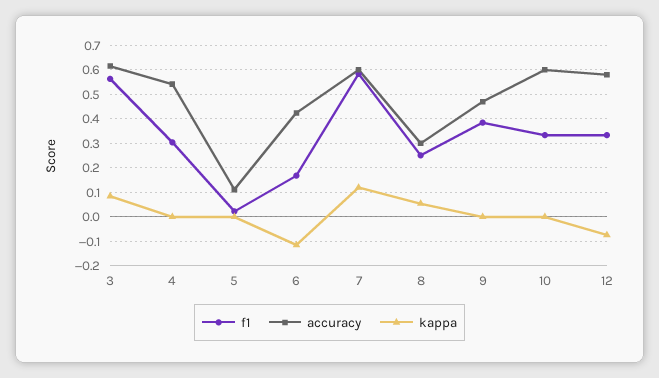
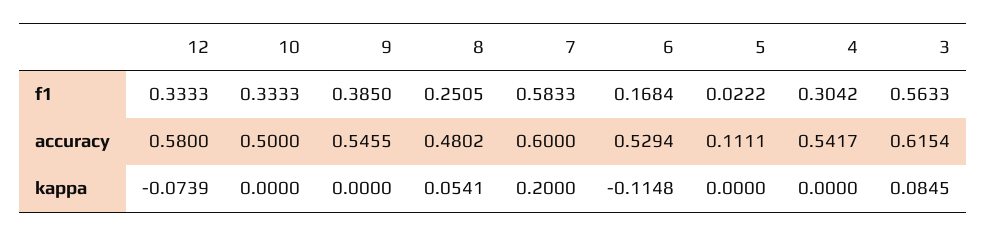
  {
    "f1": {
      "3": 0.5633,
      "4": 0.3042,
      "5": 0.0222,
      "6": 0.1684,
      "7": 0.5833,
      "8": 0.2505,
      "9": 0.385,
      "10": 0.3333,
      "12": 0.3333
    },
    "accuracy": {
      "3": 0.6154,
      "4": 0.5417,
      "5": 0.1111,
-     "6": 0.425,
+     "6": 0.5294,
      "7": 0.6,
-     "8": 0.3,
+     "8": 0.4802,
-     "9": 0.475,
+     "9": 0.5455,
-     "10": 0.6,
+     "10": 0.5,
      "12": 0.58
    },
    "kappa": {
      "3": 0.0845,
      "4": 0,
      "5": 0,
      "6": -0.1148,
-     "7": 0.125,
+     "7": 0.2,
      "8": 0.0541,
      "9": 0,
      "10": 0,
      "12": -0.0739
    }
  }

